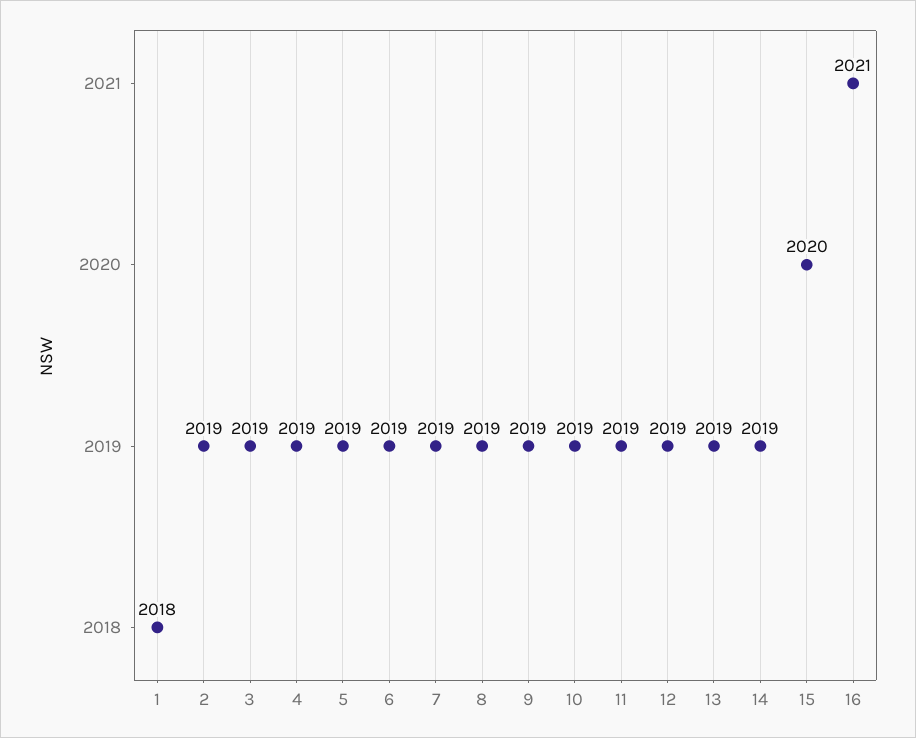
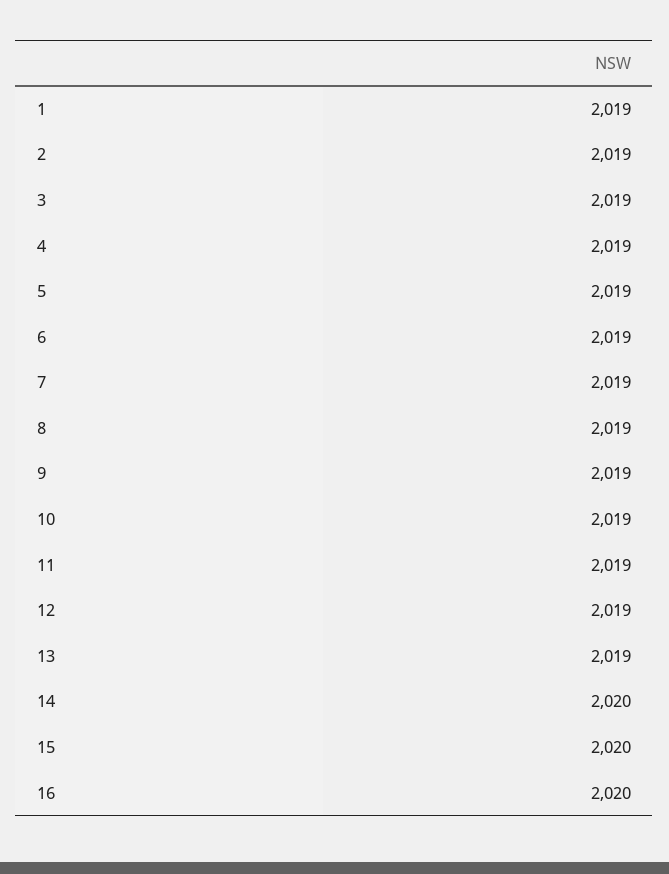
  {
-   "1": 2018,
+   "1": 2019,
    "2": 2019,
    "3": 2019,
    "4": 2019,
    "5": 2019,
    "6": 2019,
    "7": 2019,
    "8": 2019,
    "9": 2019,
    "10": 2019,
    "11": 2019,
    "12": 2019,
    "13": 2019,
-   "14": 2019,
+   "14": 2020,
    "15": 2020,
-   "16": 2021
+   "16": 2020
  }

